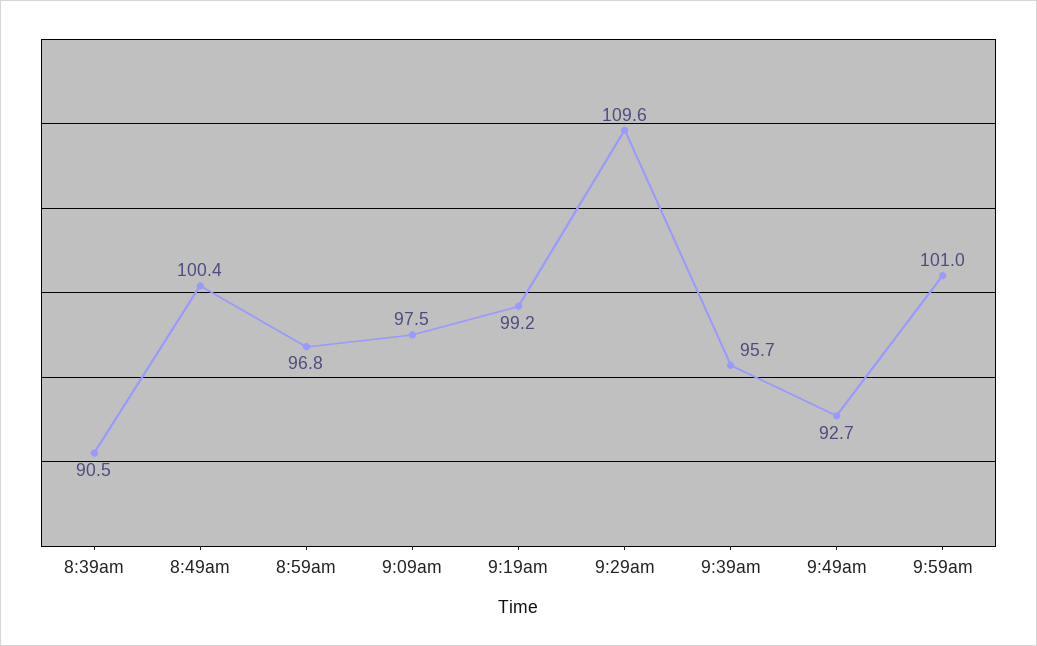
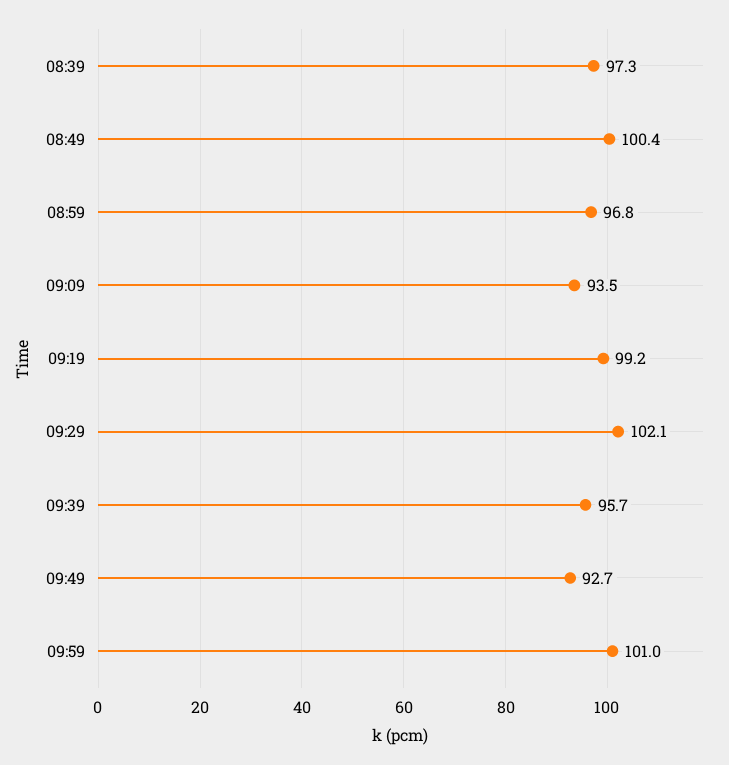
  {
-   "8:39am": 90.5,
+   "8:39am": 97.3,
    "8:49am": 100.4,
    "8:59am": 96.8,
-   "9:09am": 97.5,
+   "9:09am": 93.5,
    "9:19am": 99.2,
-   "9:29am": 109.6,
+   "9:29am": 102.1,
    "9:39am": 95.7,
    "9:49am": 92.7,
    "9:59am": 101
  }

